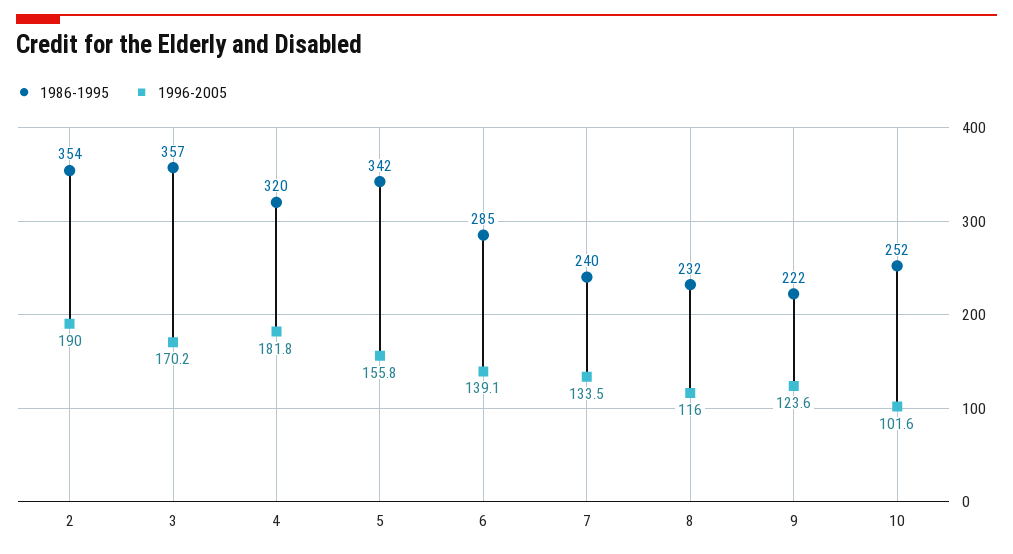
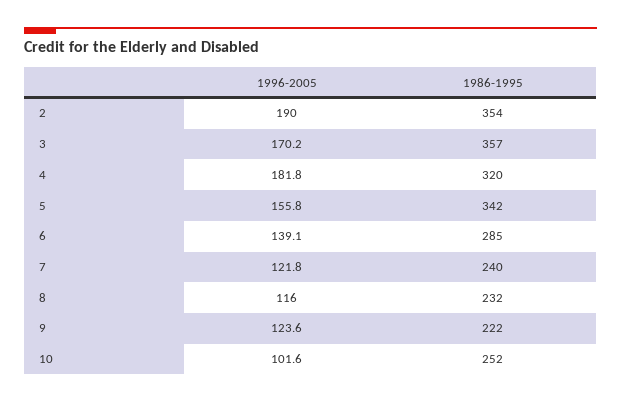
  {
    "1986-1995": {
      "2": 354,
      "3": 357,
      "4": 320,
      "5": 342,
      "6": 285,
      "7": 240,
      "8": 232,
      "9": 222,
      "10": 252
    },
    "1996-2005": {
      "2": 190,
      "3": 170.2,
      "4": 181.8,
      "5": 155.8,
      "6": 139.1,
-     "7": 133.5,
+     "7": 121.8,
      "8": 116,
      "9": 123.6,
      "10": 101.6
    }
  }

